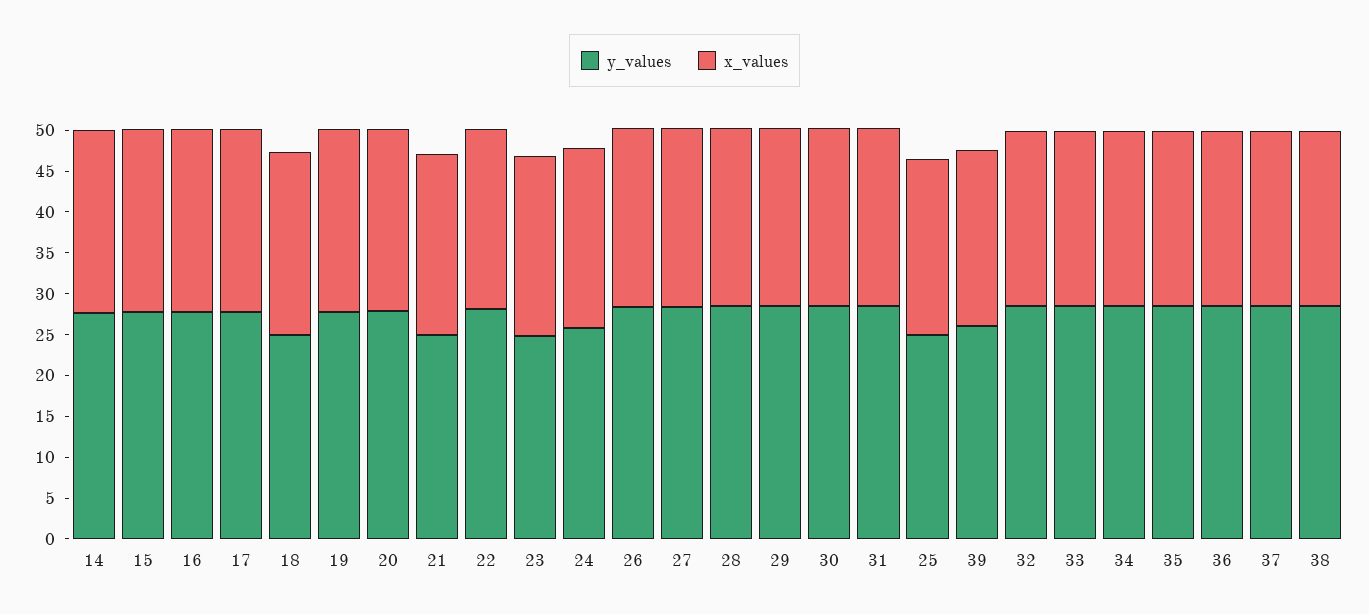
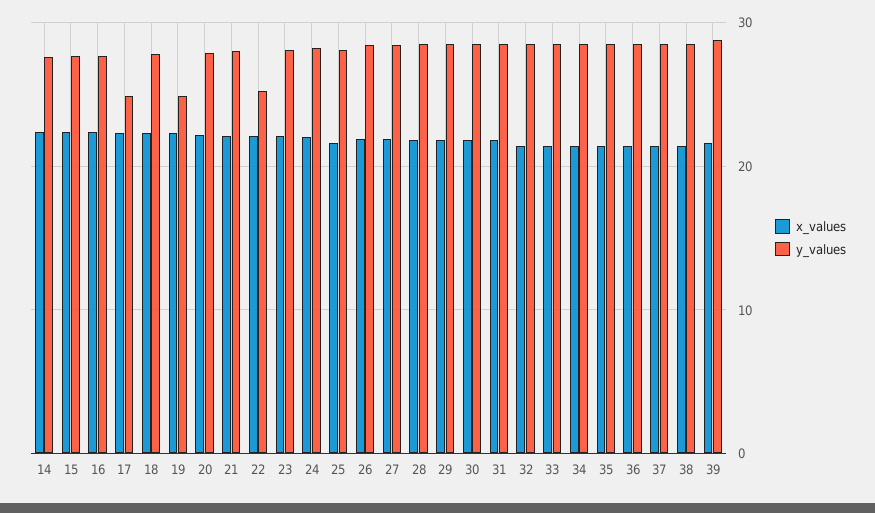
  {
    "y_values": {
      "14": 28,
      "15": 28,
      "16": 28,
-     "17": 28,
+     "17": 25,
-     "18": 25,
+     "18": 28,
-     "19": 28,
+     "19": 25,
      "20": 28,
-     "21": 25,
+     "21": 28,
-     "22": 28,
+     "22": 25,
-     "23": 25,
+     "23": 28,
-     "24": 26,
+     "24": 28,
      "26": 28,
      "27": 28,
      "28": 29,
      "29": 29,
      "30": 29,
      "31": 29,
-     "25": 25,
+     "25": 28,
-     "39": 26,
+     "39": 29,
      "32": 29,
      "33": 29,
      "34": 29,
      "35": 29,
      "36": 29,
      "37": 29,
      "38": 29
    },
    "x_values": {
      "14": 22,
      "15": 22,
      "16": 22,
      "17": 22,
      "18": 22,
      "19": 22,
      "20": 22,
      "21": 22,
      "22": 22,
      "23": 22,
      "24": 22,
      "26": 22,
      "27": 22,
      "28": 22,
      "29": 22,
      "30": 22,
      "31": 22,
      "25": 22,
      "39": 22,
      "32": 21,
      "33": 21,
      "34": 21,
      "35": 21,
      "36": 21,
      "37": 21,
      "38": 21
    }
  }

